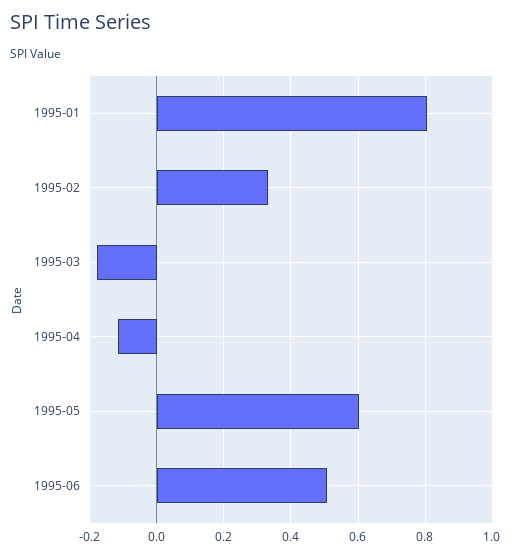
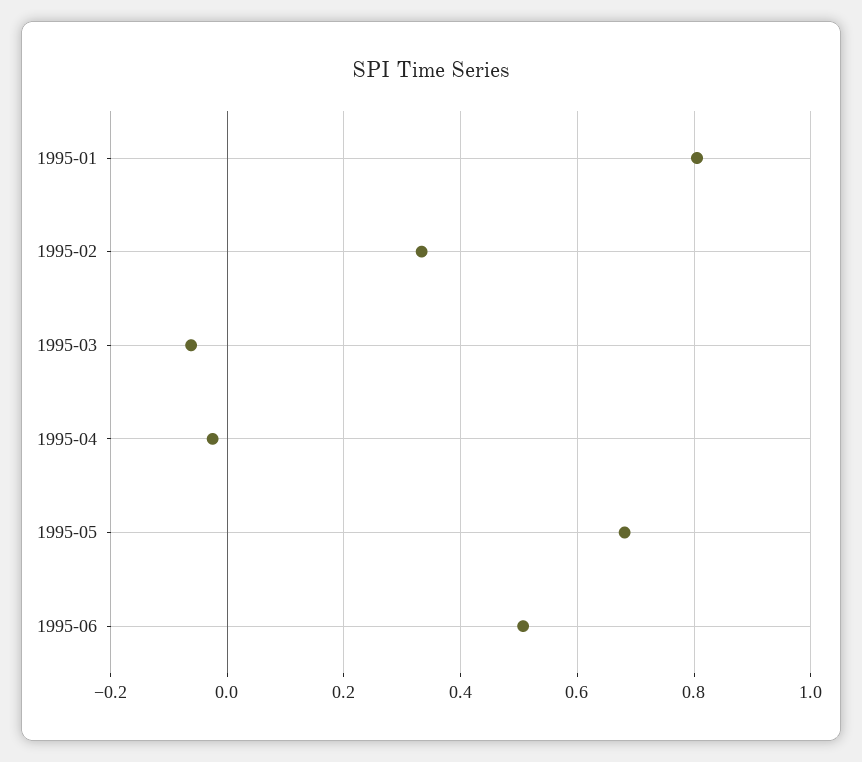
  {
    "1995-01": 0.8,
    "1995-02": 0.34,
-   "1995-03": -0.18,
+   "1995-03": -0.06,
-   "1995-04": -0.12,
+   "1995-04": -0.02,
-   "1995-05": 0.6,
+   "1995-05": 0.68,
    "1995-06": 0.5
  }

